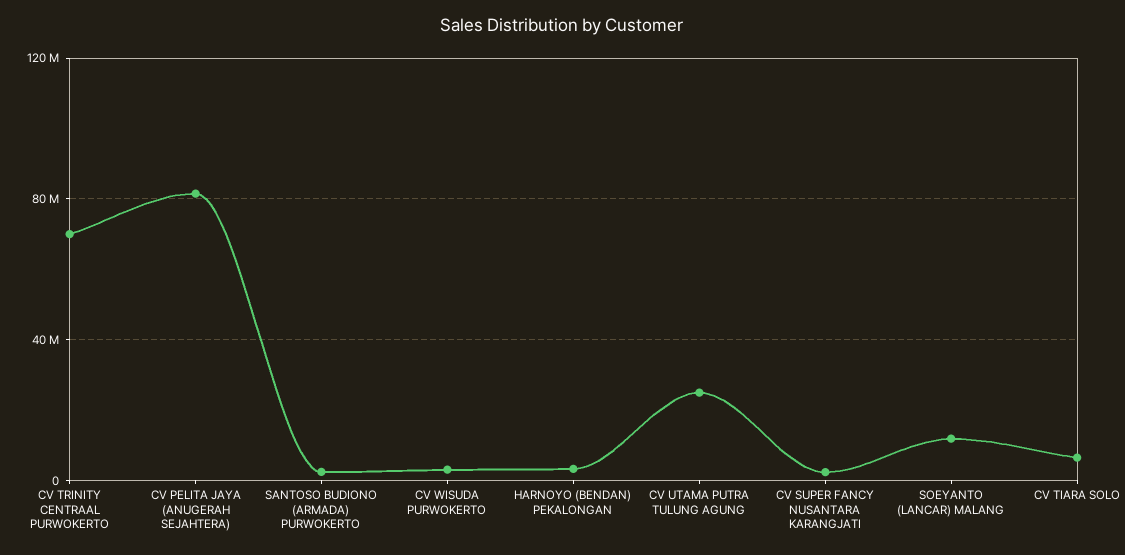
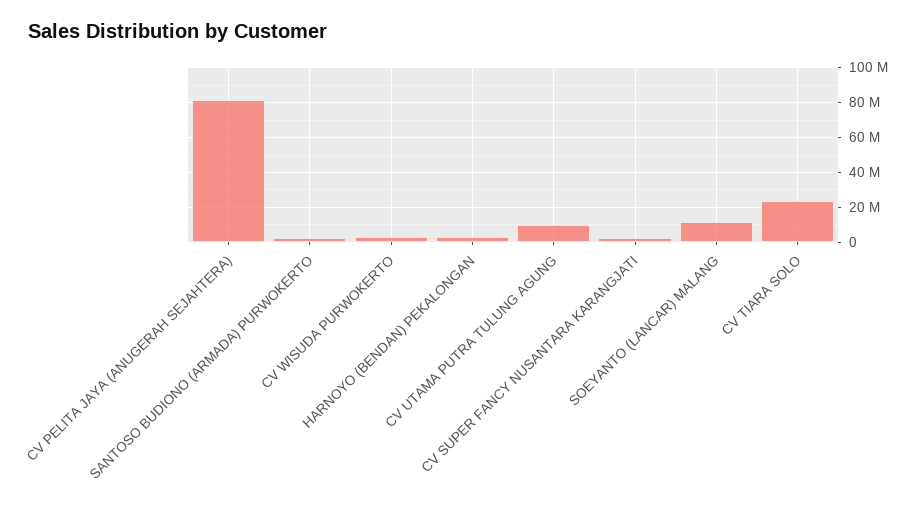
  {
-   "CV TRINITY CENTRAAL PURWOKERTO": 70000000,
    "CV PELITA JAYA (ANUGERAH SEJAHTERA)": 80000000,
    "SANTOSO BUDIONO (ARMADA) PURWOKERTO": 0,
    "CV WISUDA PURWOKERTO": 5000000,
    "HARNOYO (BENDAN) PEKALONGAN": 5000000,
-   "CV UTAMA PUTRA TULUNG AGUNG": 25000000,
+   "CV UTAMA PUTRA TULUNG AGUNG": 10000000,
    "CV SUPER FANCY NUSANTARA KARANGJATI": 0,
    "SOEYANTO (LANCAR) MALANG": 10000000,
-   "CV TIARA SOLO": 5000000
+   "CV TIARA SOLO": 25000000
  }

